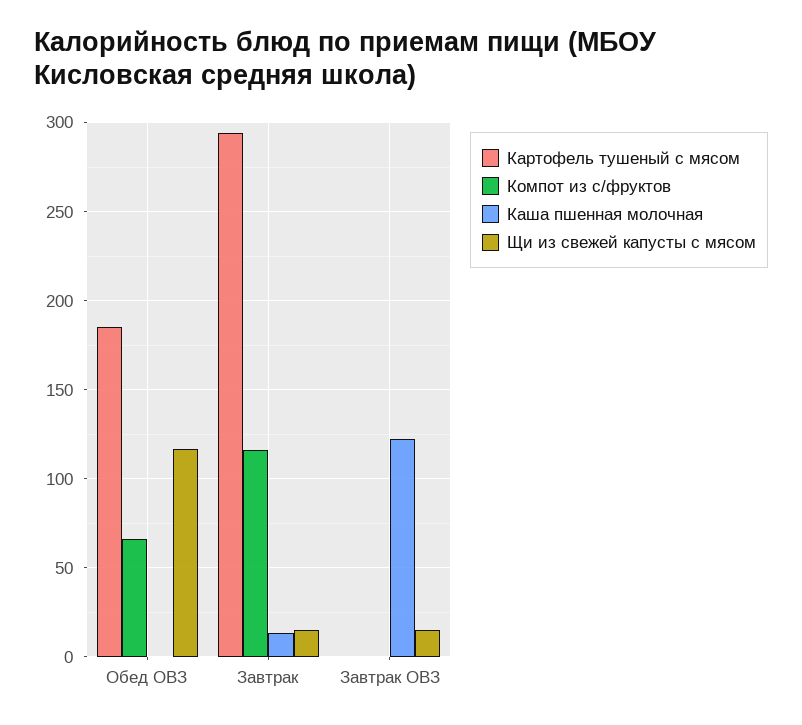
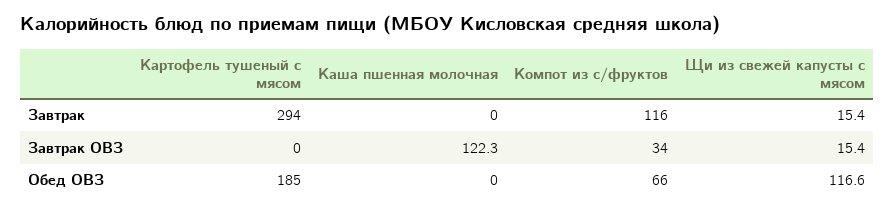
  {
    "Картофель тушеный с мясом": {
      "Обед ОВЗ": 185,
      "Завтрак": 294,
      "Завтрак ОВЗ": 0
    },
    "Компот из с/фруктов": {
      "Обед ОВЗ": 66,
      "Завтрак": 116,
-     "Завтрак ОВЗ": 0
+     "Завтрак ОВЗ": 34
    },
    "Каша пшенная молочная": {
      "Обед ОВЗ": 0,
-     "Завтрак": 15,
+     "Завтрак": 0,
      "Завтрак ОВЗ": 122.3
    },
    "Щи из свежей капусты с мясом": {
      "Обед ОВЗ": 116.6,
      "Завтрак": 15.4,
      "Завтрак ОВЗ": 15.4
    }
  }

